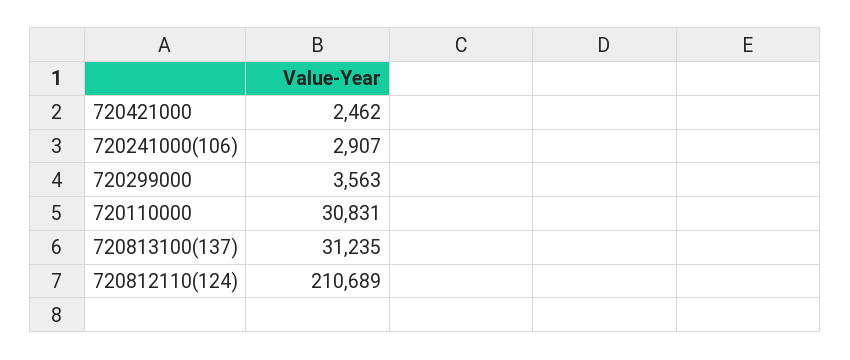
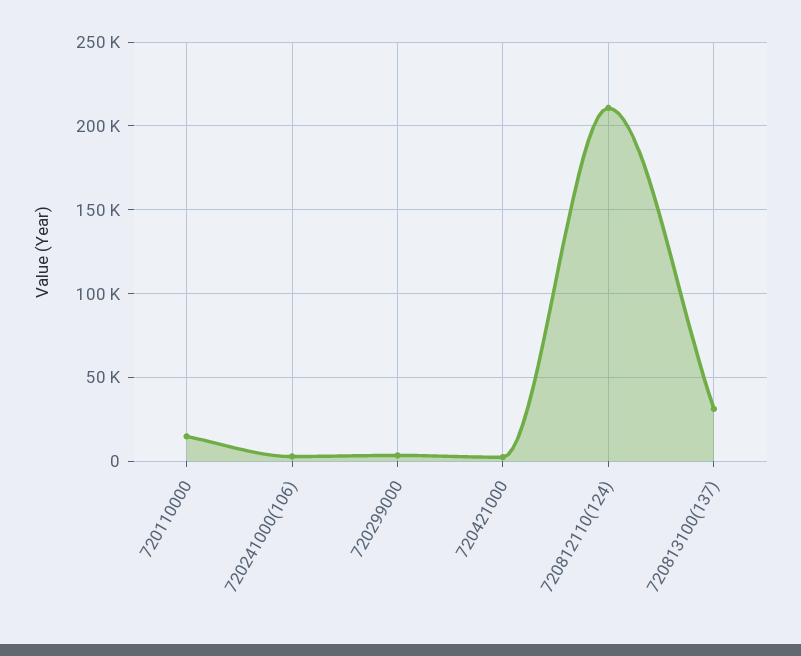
  {
    "720421000": 2462,
    "720241000(106)": 2907,
    "720299000": 3563,
-   "720110000": 30831,
+   "720110000": 15000,
    "720813100(137)": 31235,
    "720812110(124)": 210689
  }

